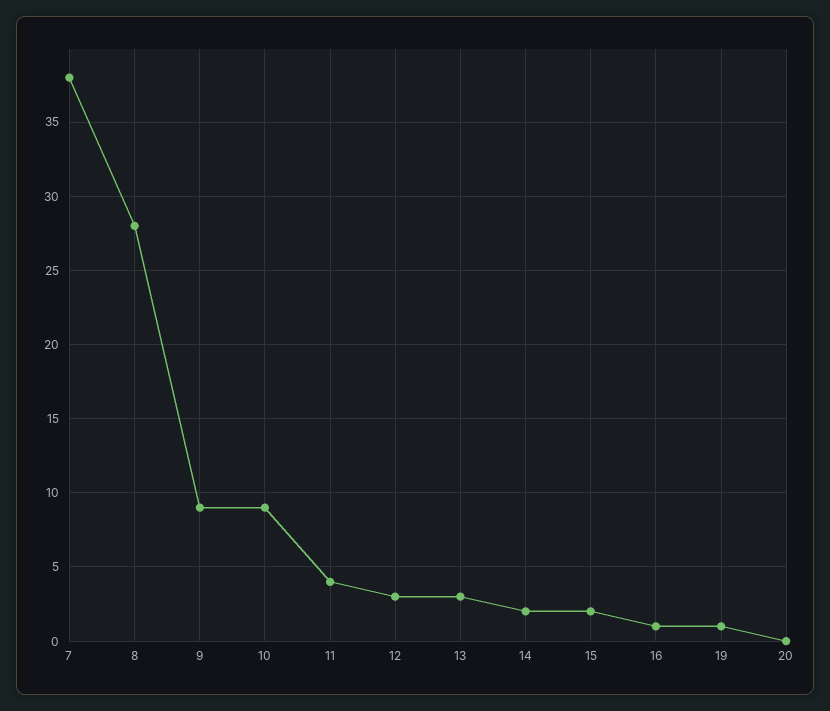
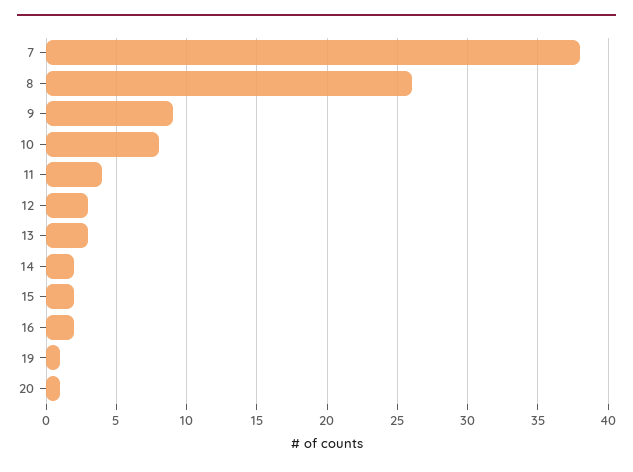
  {
    "7": 38,
-   "8": 28,
+   "8": 26,
    "9": 9,
-   "10": 9,
+   "10": 8,
    "11": 4,
    "12": 3,
    "13": 3,
    "14": 2,
    "15": 2,
-   "16": 1,
+   "16": 2,
    "19": 1,
-   "20": 0
+   "20": 1
  }

